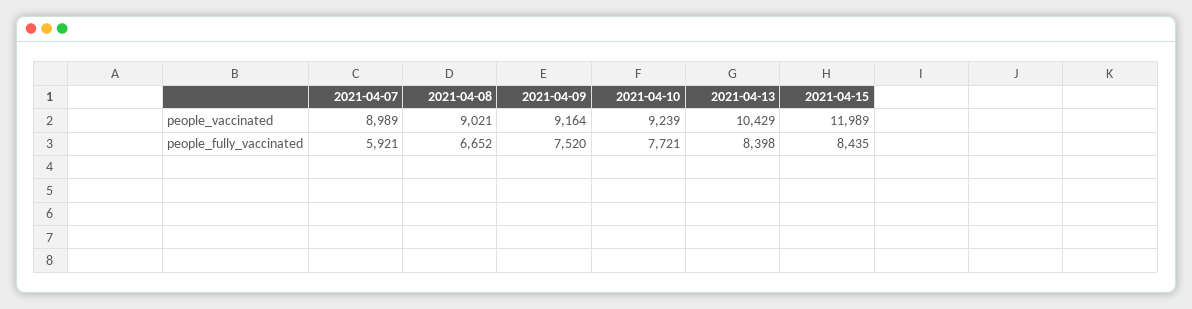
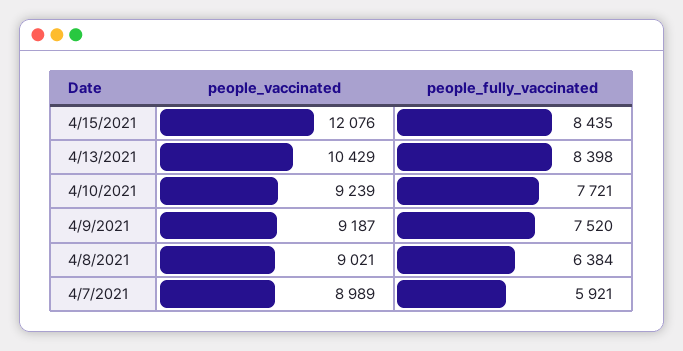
  {
    "2021-04-07": {
      "people_vaccinated": 8989,
      "people_fully_vaccinated": 5921
    },
    "2021-04-08": {
      "people_vaccinated": 9021,
-     "people_fully_vaccinated": 6652
+     "people_fully_vaccinated": 6384
    },
    "2021-04-09": {
-     "people_vaccinated": 9164,
+     "people_vaccinated": 9187,
      "people_fully_vaccinated": 7520
    },
    "2021-04-10": {
      "people_vaccinated": 9239,
      "people_fully_vaccinated": 7721
    },
    "2021-04-13": {
      "people_vaccinated": 10429,
      "people_fully_vaccinated": 8398
    },
    "2021-04-15": {
-     "people_vaccinated": 11989,
+     "people_vaccinated": 12076,
      "people_fully_vaccinated": 8435
    }
  }

